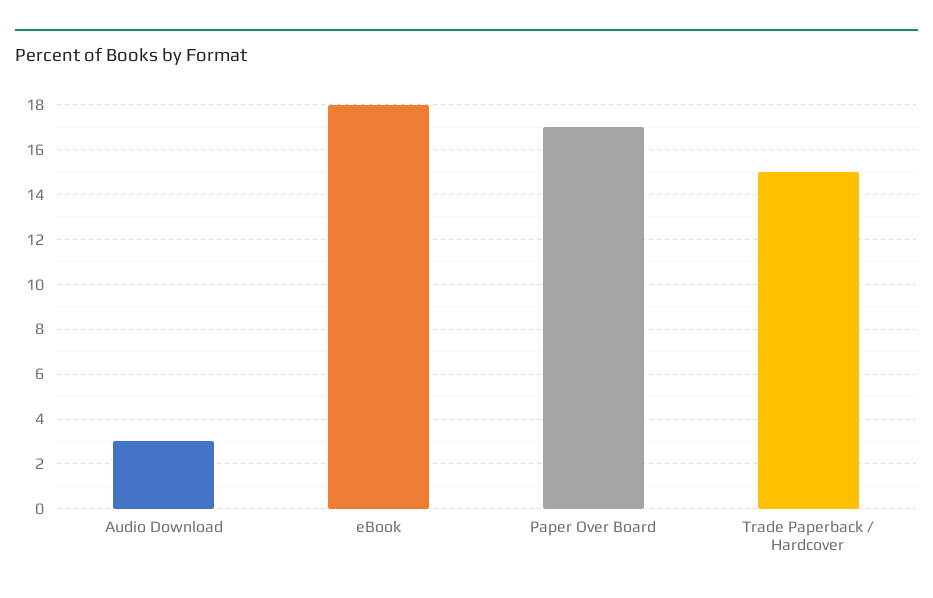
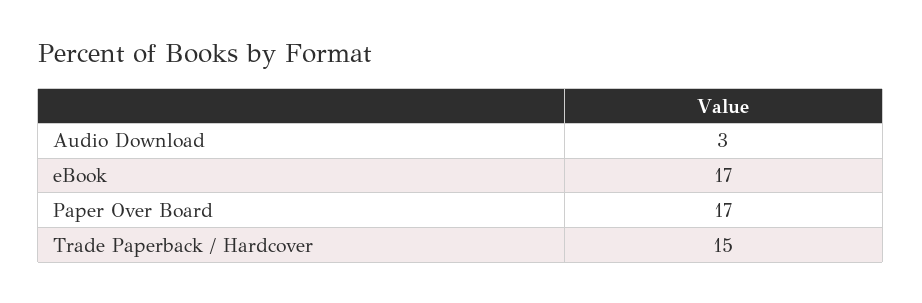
  {
    "Audio Download": 3,
-   "eBook": 18,
+   "eBook": 17,
    "Paper Over Board": 17,
    "Trade Paperback / Hardcover": 15
  }

